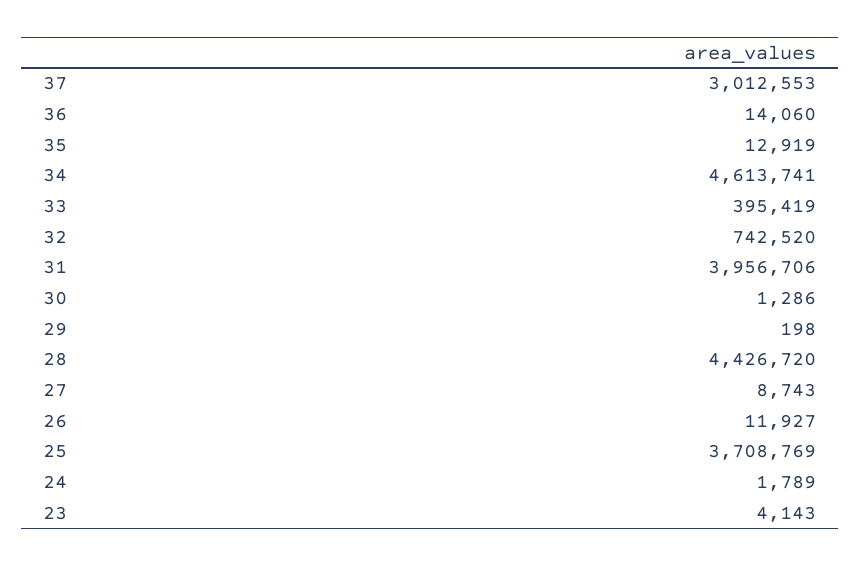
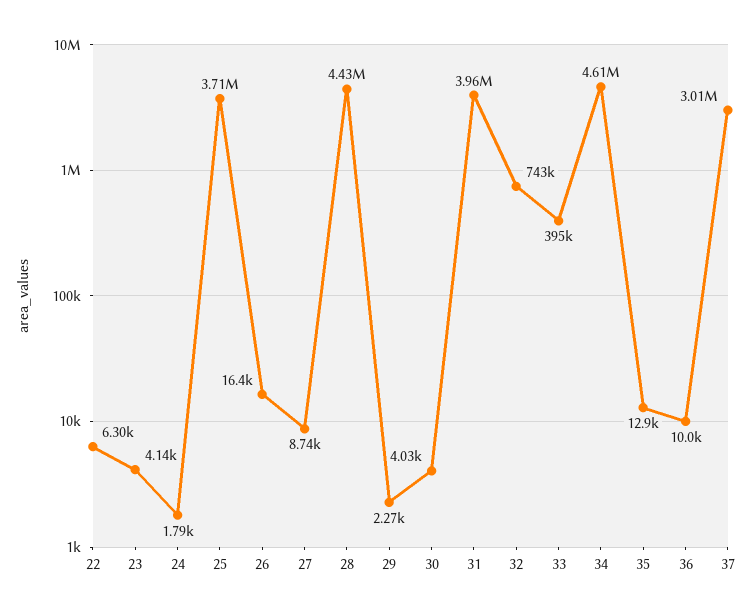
  {
    "37": 3012553,
-   "36": 14060,
+   "36": 10000,
    "35": 12919,
    "34": 4613741,
    "33": 395419,
    "32": 742520,
    "31": 3956706,
-   "30": 1286,
+   "30": 4030,
-   "29": 198,
+   "29": 2270,
    "28": 4426720,
    "27": 8743,
-   "26": 11927,
+   "26": 16400,
    "25": 3708769,
    "24": 1789,
-   "23": 4143
+   "23": 4143,
+   "22": 6300
  }

